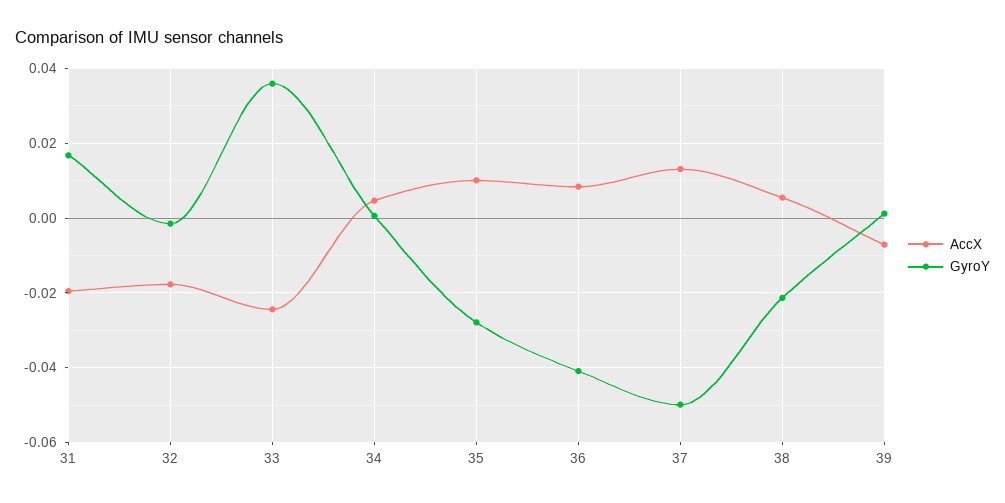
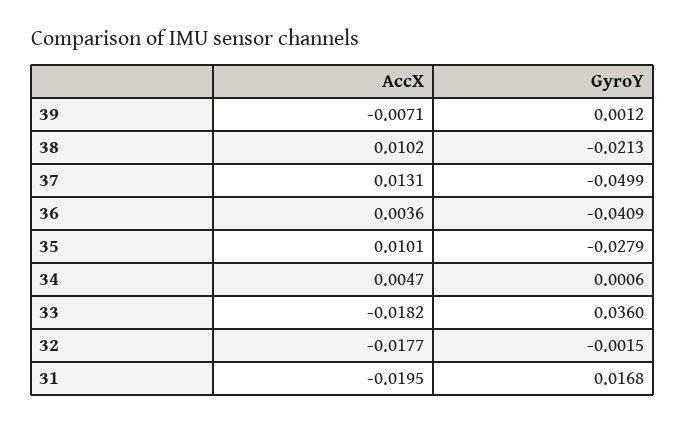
  {
    "AccX": {
      "31": -0.0195,
      "32": -0.0177,
-     "33": -0.024,
+     "33": -0.0182,
      "34": 0.0047,
      "35": 0.0101,
-     "36": 0.008,
+     "36": 0.0036,
      "37": 0.0131,
-     "38": 0.006,
+     "38": 0.0102,
      "39": -0.0071
    },
    "GyroY": {
      "31": 0.0168,
      "32": -0.0015,
      "33": 0.036,
      "34": 0.0006,
      "35": -0.0279,
      "36": -0.0409,
      "37": -0.0499,
      "38": -0.0213,
      "39": 0.0012
    }
  }

